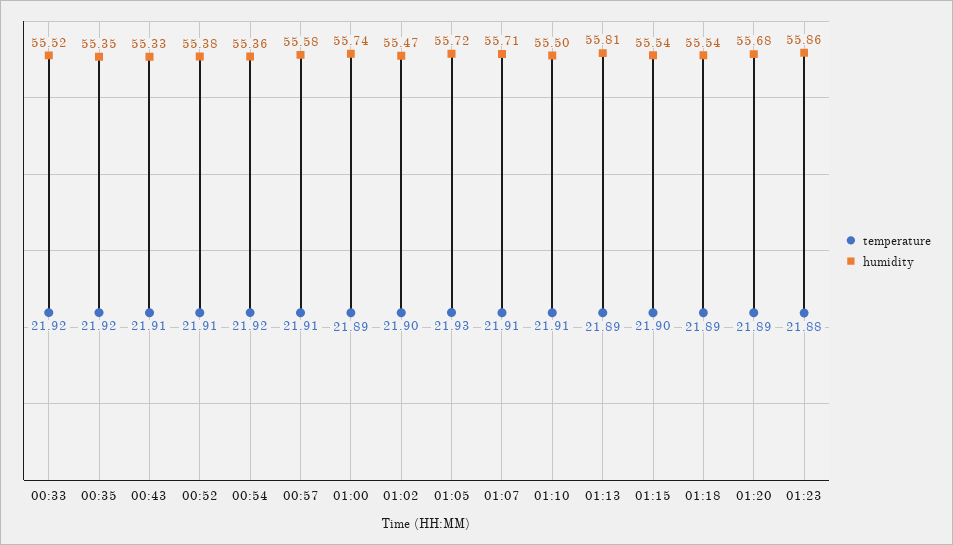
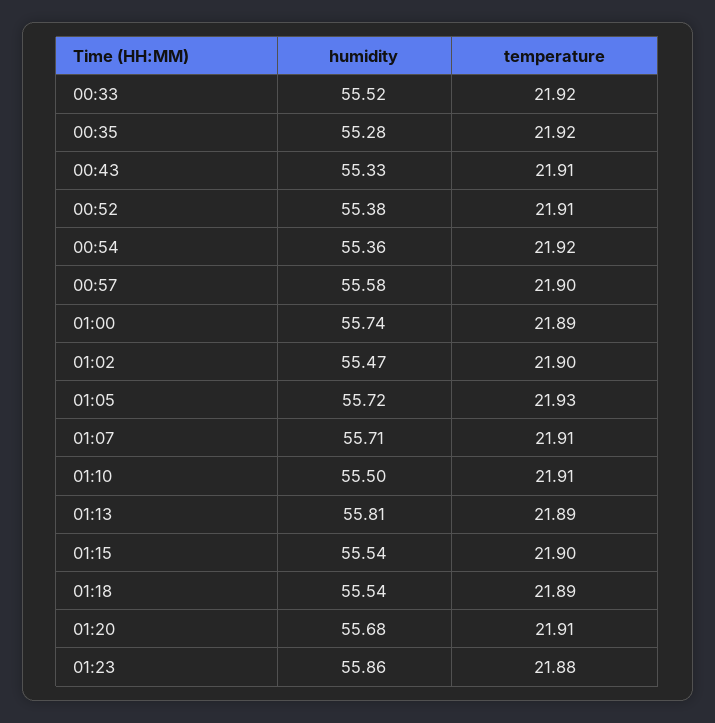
  {
    "temperature": {
      "00:33": 21.92,
      "00:35": 21.92,
      "00:43": 21.91,
      "00:52": 21.91,
      "00:54": 21.92,
-     "00:57": 21.91,
+     "00:57": 21.9,
      "01:00": 21.89,
      "01:02": 21.9,
      "01:05": 21.93,
      "01:07": 21.91,
      "01:10": 21.91,
      "01:13": 21.89,
      "01:15": 21.9,
      "01:18": 21.89,
-     "01:20": 21.89,
+     "01:20": 21.91,
      "01:23": 21.88
    },
    "humidity": {
      "00:33": 55.52,
-     "00:35": 55.35,
+     "00:35": 55.28,
      "00:43": 55.33,
      "00:52": 55.38,
      "00:54": 55.36,
      "00:57": 55.58,
      "01:00": 55.74,
      "01:02": 55.47,
      "01:05": 55.72,
      "01:07": 55.71,
      "01:10": 55.5,
      "01:13": 55.81,
      "01:15": 55.54,
      "01:18": 55.54,
      "01:20": 55.68,
      "01:23": 55.86
    }
  }

